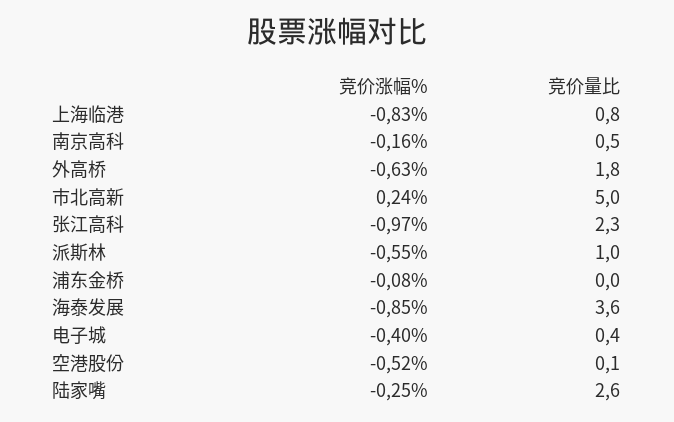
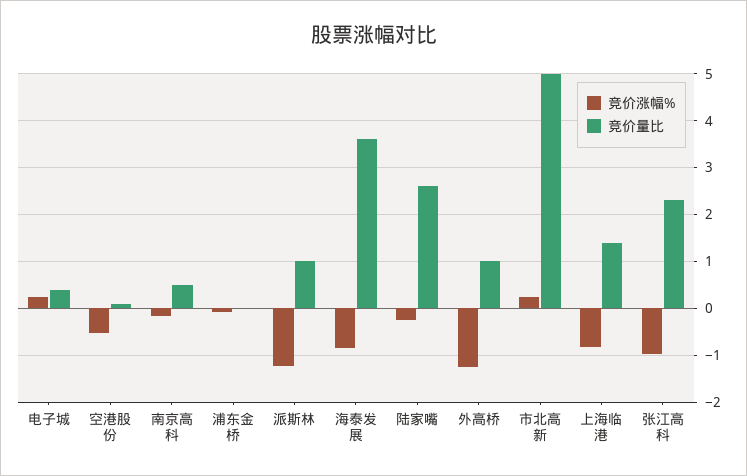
  {
    "竞价涨幅%": {
      "上海临港": -0.83,
      "南京高科": -0.16,
-     "外高桥": -0.63,
+     "外高桥": -1.2,
      "市北高新": 0.24,
      "张江高科": -0.97,
-     "派斯林": -0.55,
+     "派斯林": -1.2,
      "浦东金桥": -0.08,
      "海泰发展": -0.85,
-     "电子城": -0.4,
+     "电子城": 0.2,
      "空港股份": -0.52,
      "陆家嘴": -0.25
    },
    "竞价量比": {
-     "上海临港": 0.8,
+     "上海临港": 1.4,
      "南京高科": 0.5,
-     "外高桥": 1.8,
+     "外高桥": 1,
      "市北高新": 5,
      "张江高科": 2.3,
      "派斯林": 1,
      "浦东金桥": 0,
      "海泰发展": 3.6,
      "电子城": 0.4,
      "空港股份": 0.1,
      "陆家嘴": 2.6
    }
  }

